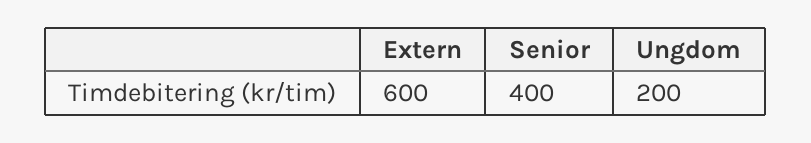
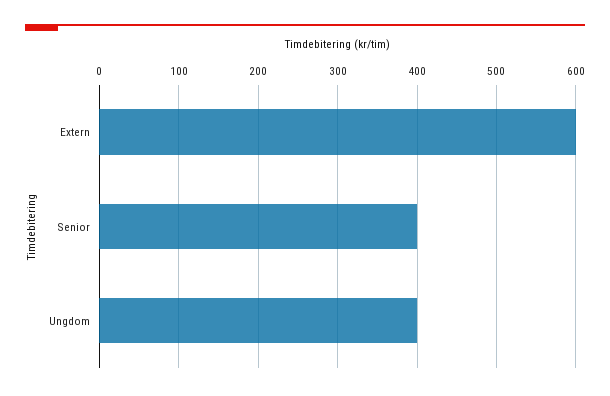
  {
    "Extern": 600,
    "Senior": 400,
-   "Ungdom": 200
+   "Ungdom": 400
  }

